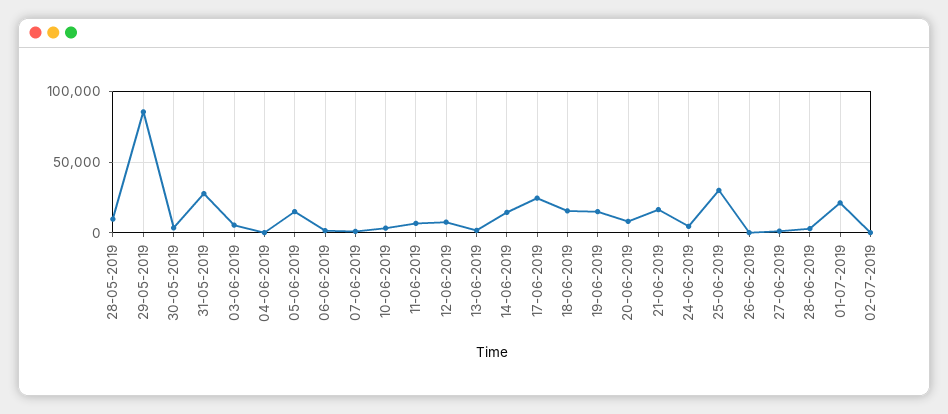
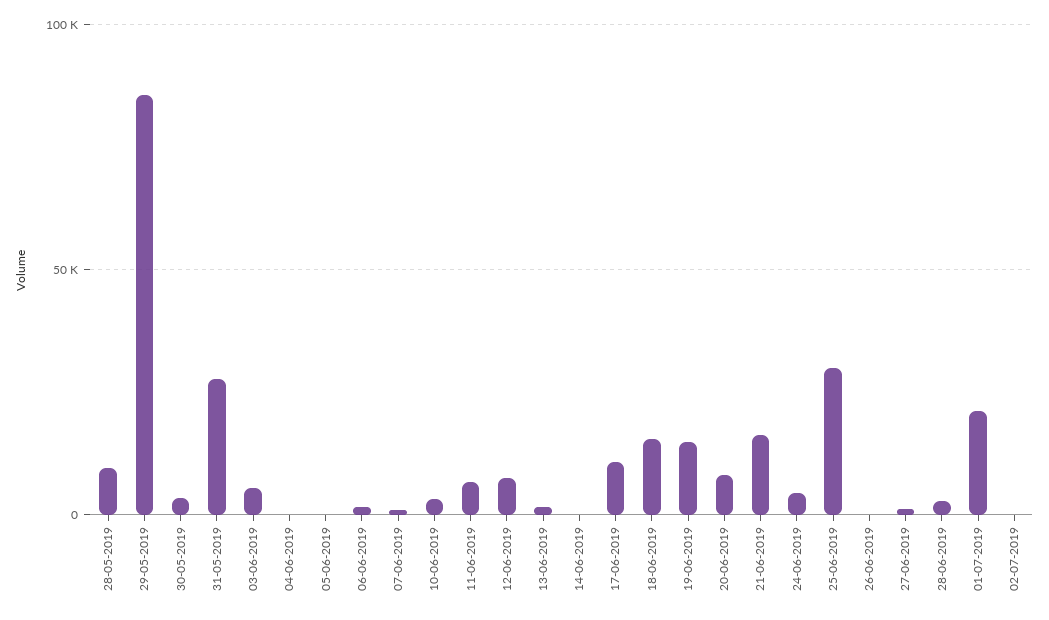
  {
    "28-05-2019": 10000,
    "29-05-2019": 85000,
    "30-05-2019": 5000,
    "31-05-2019": 30000,
    "03-06-2019": 5000,
    "04-06-2019": 0,
-   "05-06-2019": 15000,
+   "05-06-2019": 0,
    "06-06-2019": 0,
    "07-06-2019": 0,
    "10-06-2019": 5000,
    "11-06-2019": 5000,
    "12-06-2019": 5000,
    "13-06-2019": 0,
-   "14-06-2019": 15000,
+   "14-06-2019": 0,
-   "17-06-2019": 25000,
+   "17-06-2019": 10000,
    "18-06-2019": 15000,
    "19-06-2019": 15000,
    "20-06-2019": 10000,
    "21-06-2019": 15000,
    "24-06-2019": 5000,
    "25-06-2019": 30000,
    "26-06-2019": 0,
    "27-06-2019": 0,
    "28-06-2019": 5000,
    "01-07-2019": 20000,
    "02-07-2019": 0
  }

